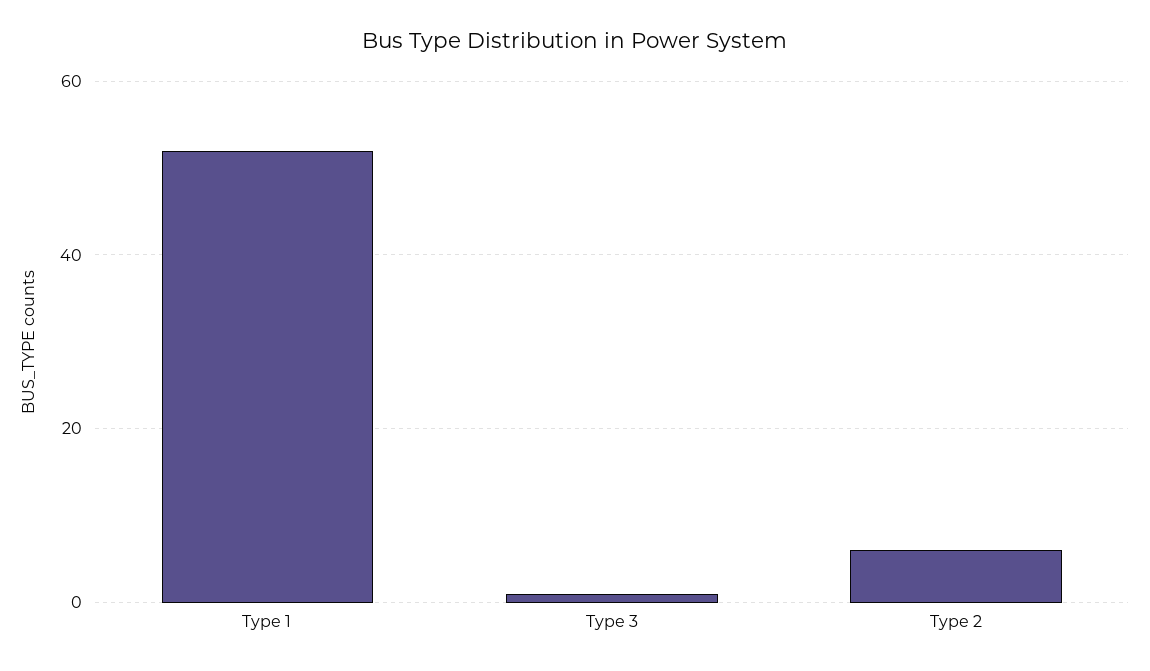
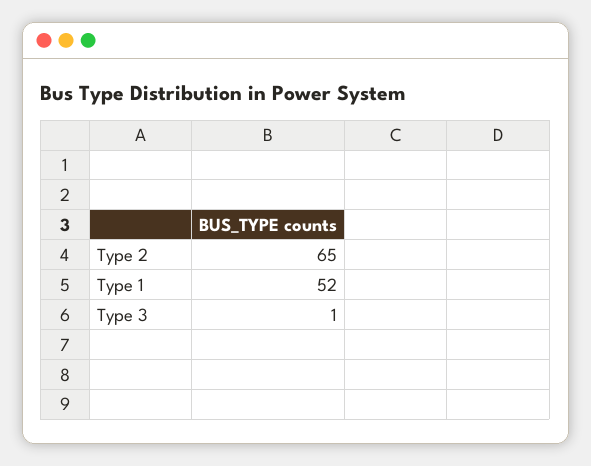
  {
    "Type 1": 52,
    "Type 3": 1,
-   "Type 2": 5
+   "Type 2": 65
  }

